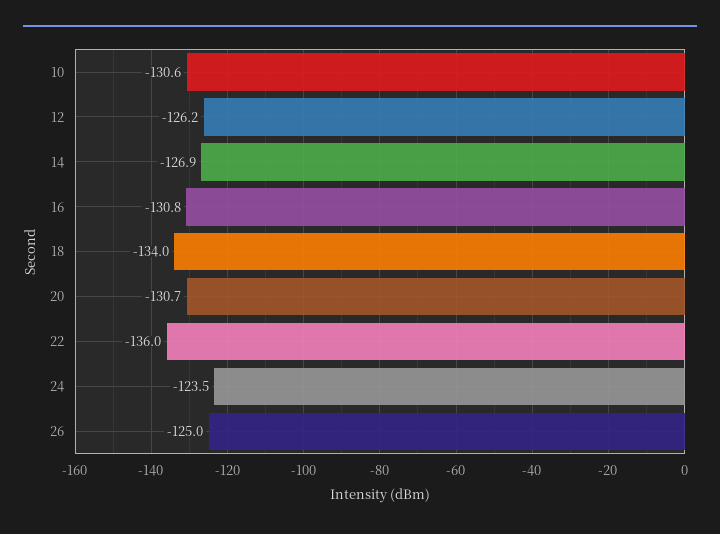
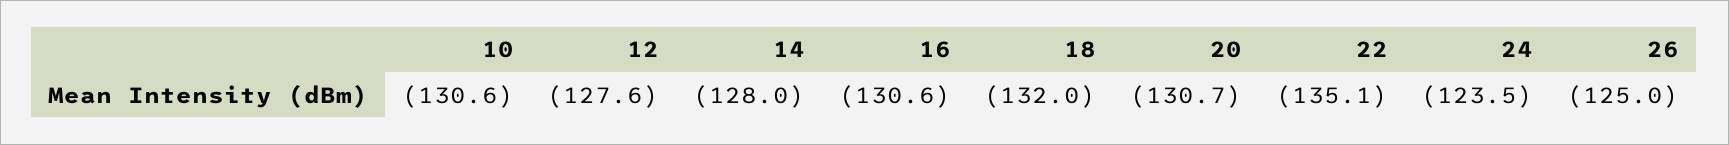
  {
    "10": -130.6,
-   "12": -126.2,
+   "12": -127.6,
-   "14": -126.9,
+   "14": -128,
-   "16": -130.8,
+   "16": -130.6,
-   "18": -134,
+   "18": -132,
    "20": -130.7,
-   "22": -136,
+   "22": -135.1,
    "24": -123.5,
    "26": -125
  }

